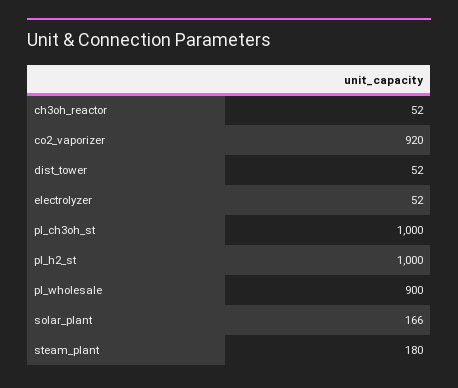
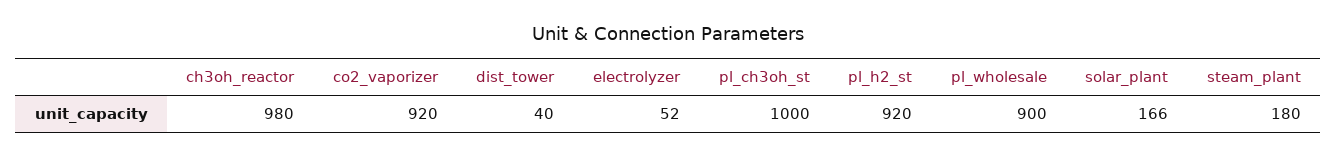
  {
-   "ch3oh_reactor": 52,
+   "ch3oh_reactor": 980,
    "co2_vaporizer": 920,
-   "dist_tower": 52,
+   "dist_tower": 40,
    "electrolyzer": 52,
    "pl_ch3oh_st": 1000,
-   "pl_h2_st": 1000,
+   "pl_h2_st": 920,
    "pl_wholesale": 900,
    "solar_plant": 166,
    "steam_plant": 180
  }

